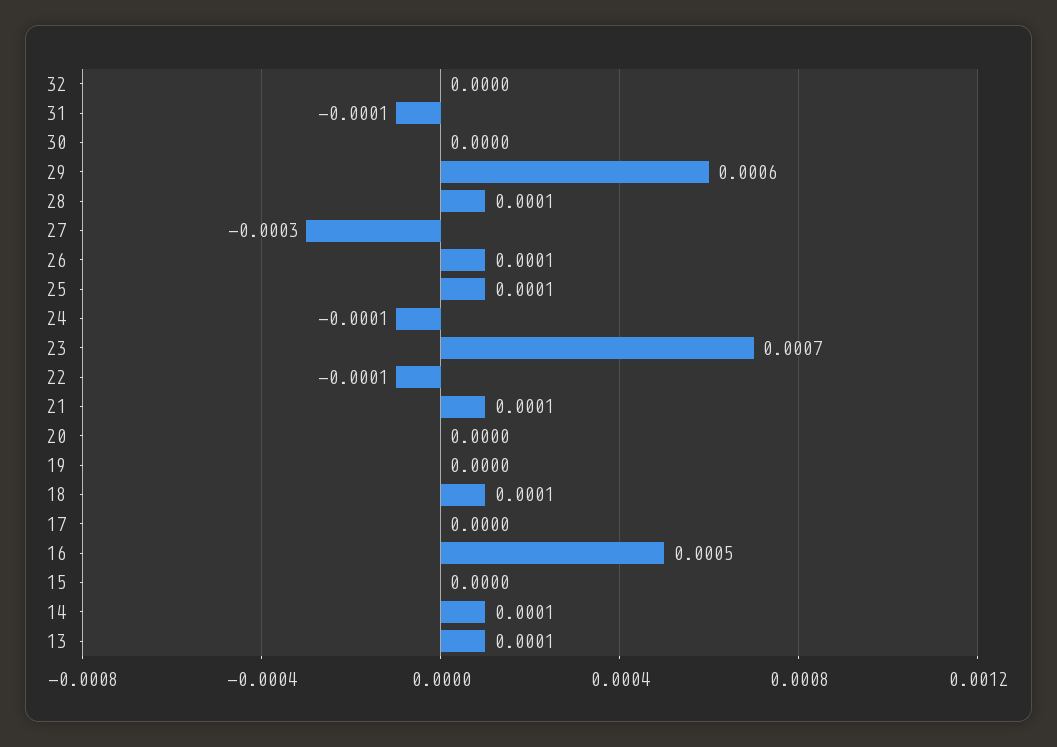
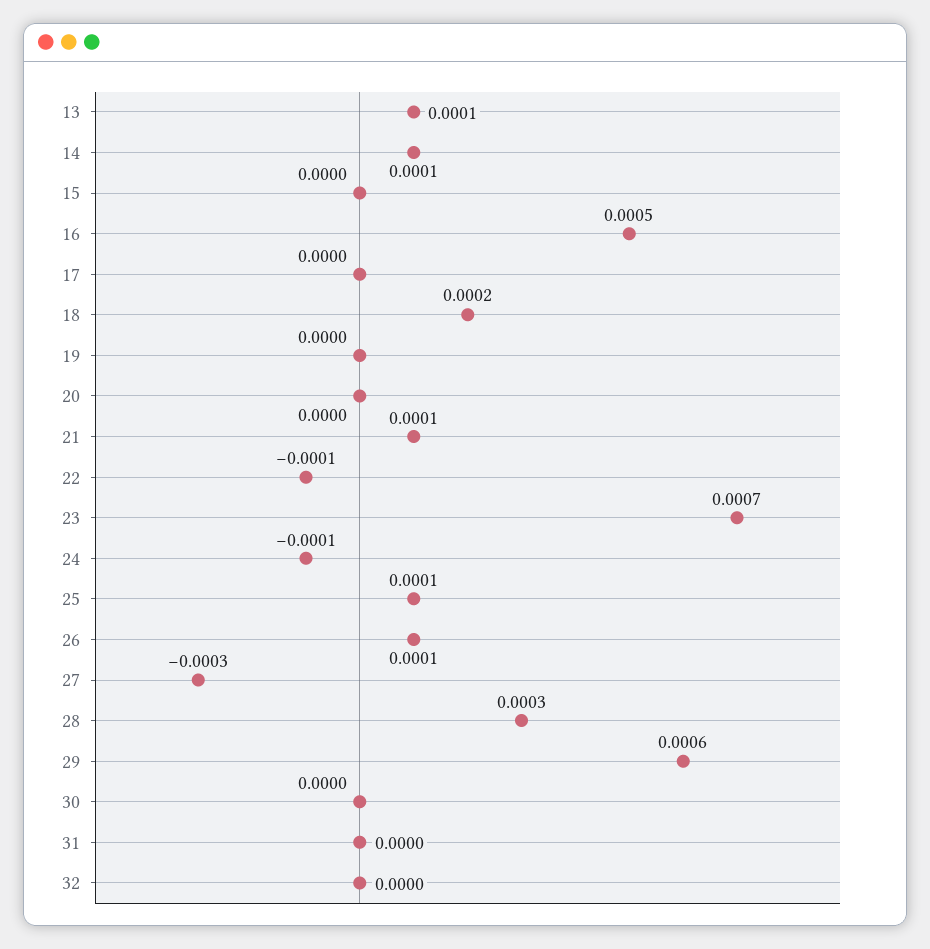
  {
    "32": 0,
-   "31": -0.0001,
+   "31": 0,
    "30": 0,
    "29": 0.0006,
-   "28": 0.0001,
+   "28": 0.0003,
    "27": -0.0003,
    "26": 0.0001,
    "25": 0.0001,
    "24": -0.0001,
    "23": 0.0007,
    "22": -0.0001,
    "21": 0.0001,
    "20": 0,
    "19": 0,
-   "18": 0.0001,
+   "18": 0.0002,
    "17": 0,
    "16": 0.0005,
    "15": 0,
    "14": 0.0001,
    "13": 0.0001
  }

